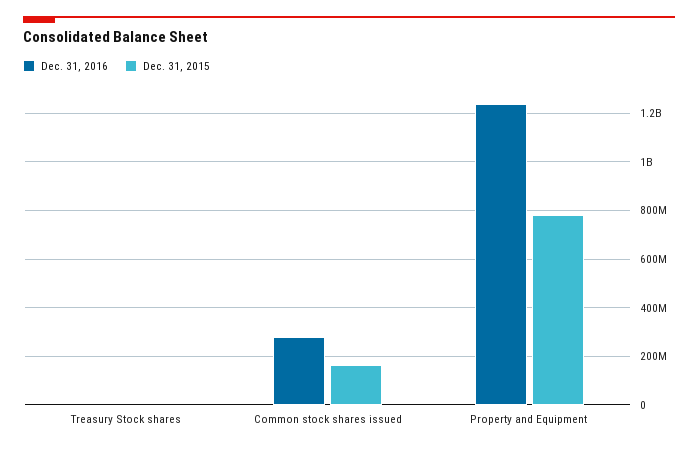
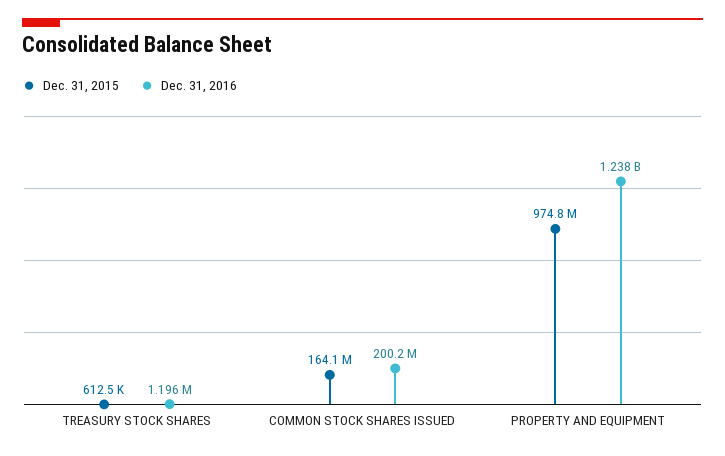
  {
    "Dec. 31, 2016": {
      "Treasury Stock shares": 1196000,
-     "Common stock shares issued": 275000000,
+     "Common stock shares issued": 200200000,
      "Property and Equipment": 1238000000
    },
    "Dec. 31, 2015": {
      "Treasury Stock shares": 612500,
      "Common stock shares issued": 164100000,
-     "Property and Equipment": 775000000
+     "Property and Equipment": 974800000
    }
  }

